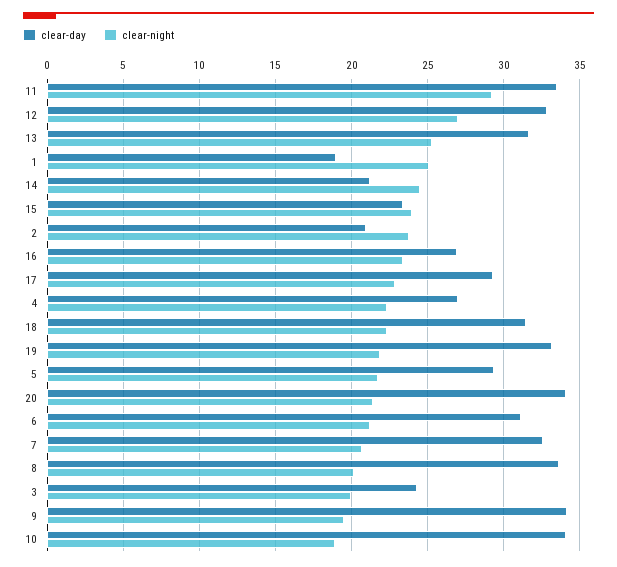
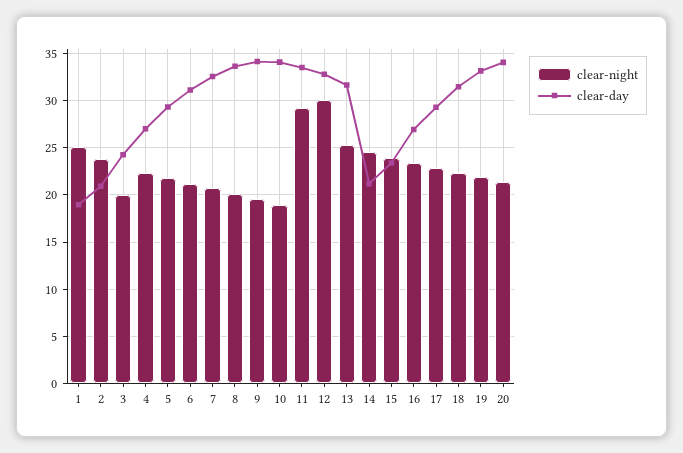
  {
    "clear-day": {
      "11": 33.5,
      "12": 33,
      "13": 31.5,
      "1": 19,
      "14": 21,
      "15": 23.5,
      "2": 21,
      "16": 27,
      "17": 29.5,
      "4": 27,
      "18": 31.5,
      "19": 33,
      "5": 29.5,
      "20": 34,
      "6": 31,
      "7": 32.5,
      "8": 33.5,
      "3": 24.5,
      "9": 34,
      "10": 34
    },
    "clear-night": {
      "11": 29.5,
-     "12": 27,
+     "12": 30,
      "13": 25.5,
      "1": 25,
      "14": 24.5,
      "15": 24,
      "2": 24,
      "16": 23.5,
      "17": 23,
      "4": 22.5,
      "18": 22.5,
      "19": 22,
      "5": 22,
      "20": 21.5,
      "6": 21,
      "7": 20.5,
      "8": 20,
      "3": 20,
      "9": 19.5,
      "10": 19
    }
  }

